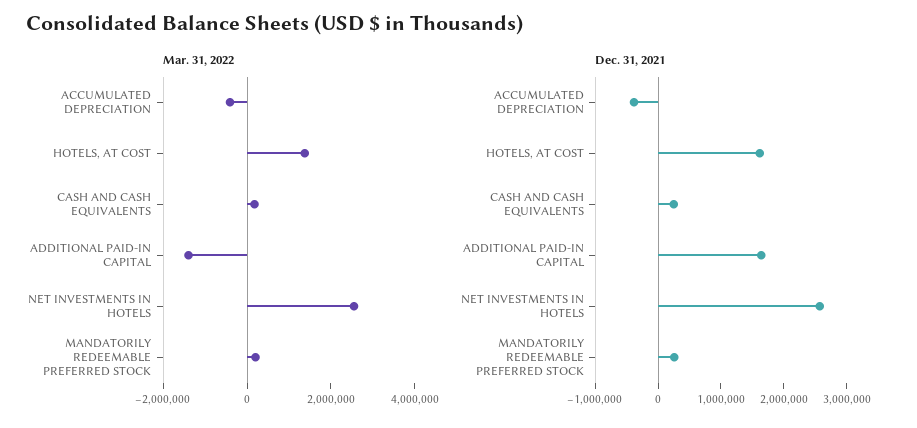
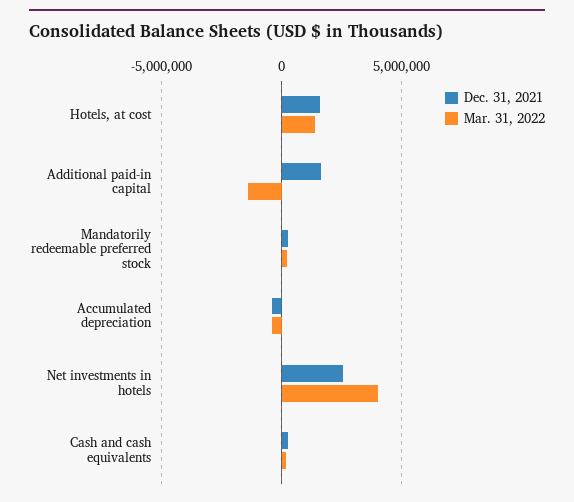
  {
    "Mar. 31, 2022": {
      "ACCUMULATED DEPRECIATION": -500000,
      "HOTELS, AT COST": 1500000,
      "CASH AND CASH EQUIVALENTS": 0,
      "ADDITIONAL PAID-IN CAPITAL": -1500000,
-     "NET INVESTMENTS IN HOTELS": 2500000,
+     "NET INVESTMENTS IN HOTELS": 4000000,
      "MANDATORILY REDEEMABLE PREFERRED STOCK": 0
    },
    "Dec. 31, 2021": {
      "ACCUMULATED DEPRECIATION": -400000,
      "HOTELS, AT COST": 1600000,
      "CASH AND CASH EQUIVALENTS": 200000,
      "ADDITIONAL PAID-IN CAPITAL": 1600000,
      "NET INVESTMENTS IN HOTELS": 2600000,
      "MANDATORILY REDEEMABLE PREFERRED STOCK": 200000
    }
  }

